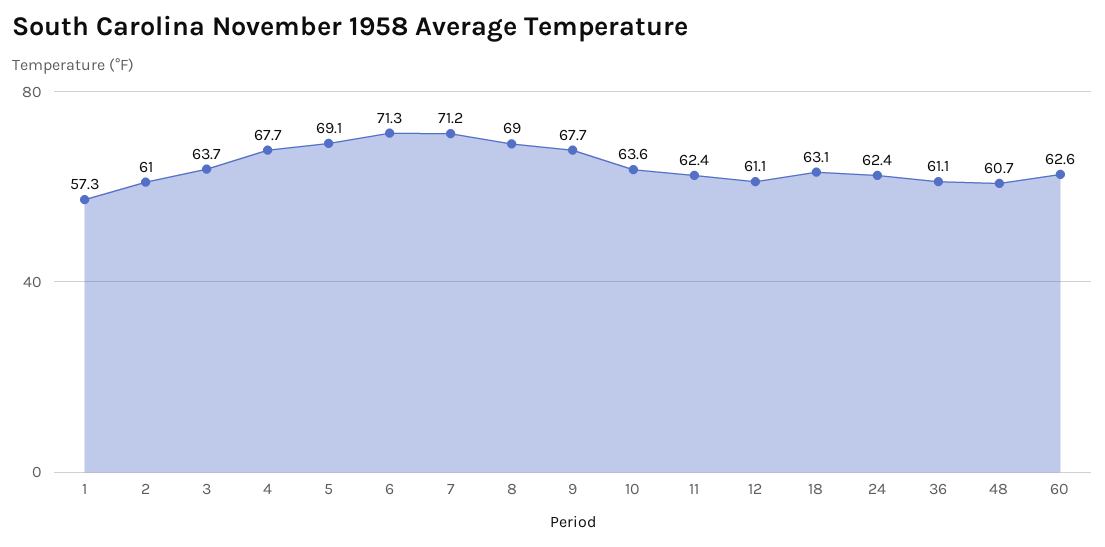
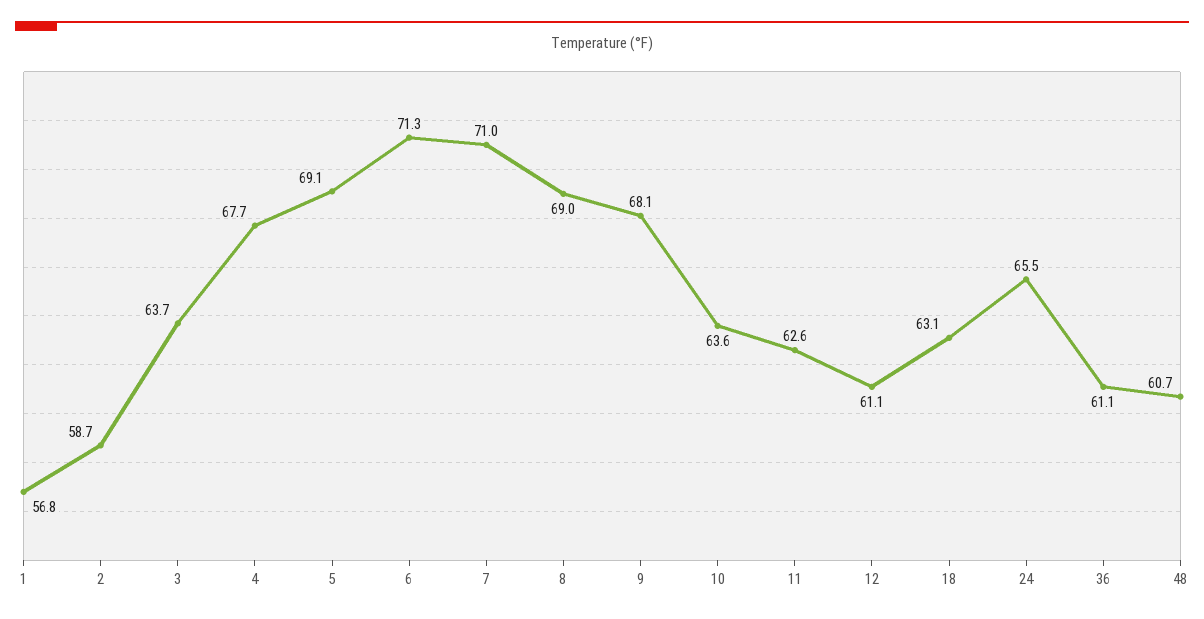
  {
-   "1": 57.3,
+   "1": 56.8,
-   "2": 61,
+   "2": 58.7,
    "3": 63.7,
    "4": 67.7,
    "5": 69.1,
    "6": 71.3,
-   "7": 71.2,
+   "7": 71,
    "8": 69,
-   "9": 67.7,
+   "9": 68.1,
    "10": 63.6,
-   "11": 62.4,
+   "11": 62.6,
    "12": 61.1,
    "18": 63.1,
-   "24": 62.4,
+   "24": 65.5,
    "36": 61.1,
-   "48": 60.7,
+   "48": 60.7
-   "60": 62.6
  }

